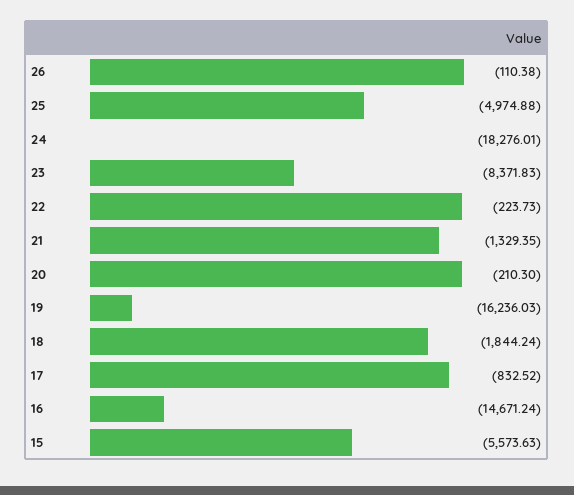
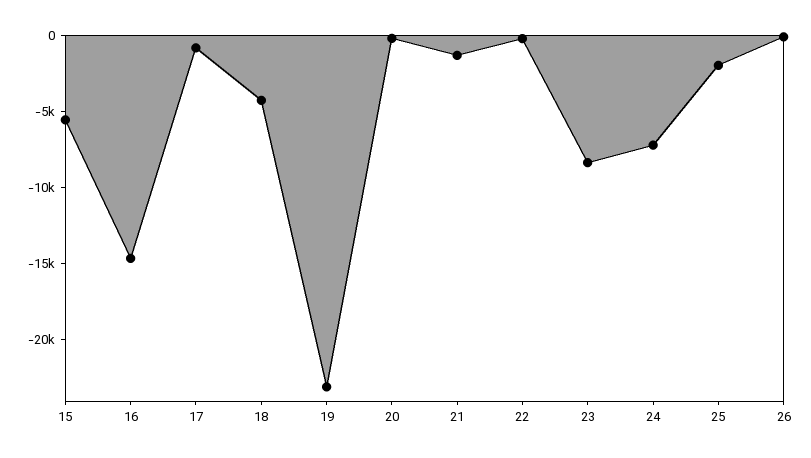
  {
    "26": -110.38,
-   "25": -4974.88,
+   "25": -2000,
-   "24": -18276.01,
+   "24": -7000,
    "23": -8371.83,
    "22": -223.73,
    "21": -1329.35,
    "20": -210.3,
-   "19": -16236.03,
+   "19": -23000,
-   "18": -1844.24,
+   "18": -4000,
    "17": -832.52,
    "16": -14671.24,
    "15": -5573.63
  }

